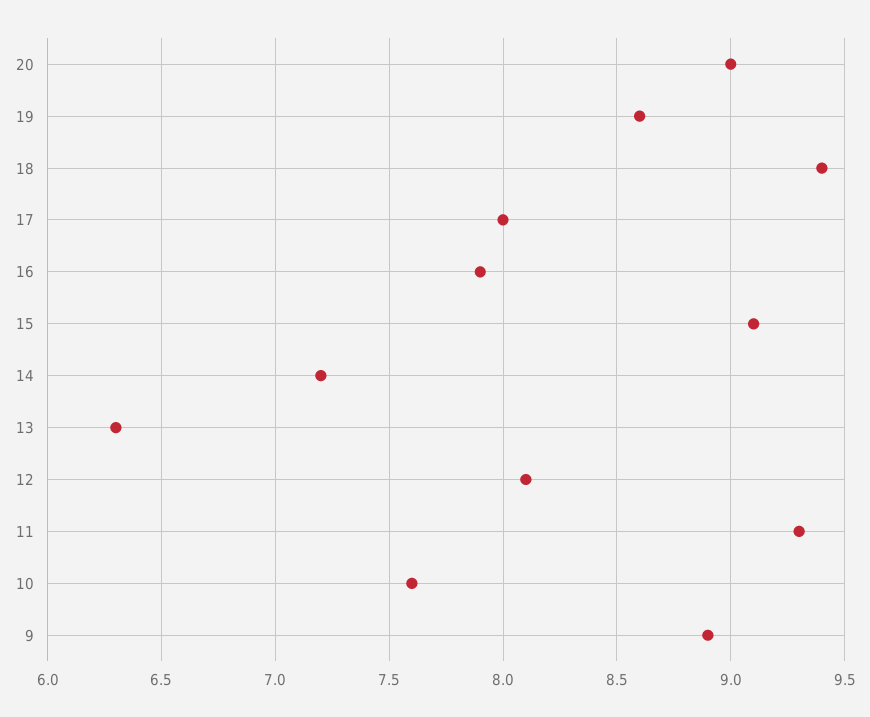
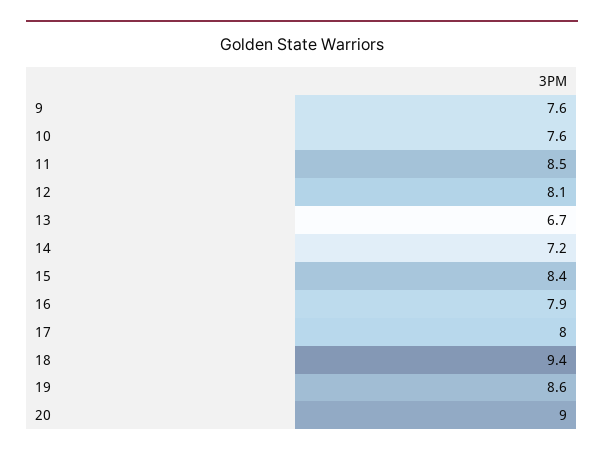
  {
    "20": 9,
    "19": 8.6,
    "18": 9.4,
    "17": 8,
    "16": 7.9,
-   "15": 9.1,
+   "15": 8.4,
    "14": 7.2,
-   "13": 6.3,
+   "13": 6.7,
    "12": 8.1,
-   "11": 9.3,
+   "11": 8.5,
    "10": 7.6,
-   "9": 8.9
+   "9": 7.6
  }

